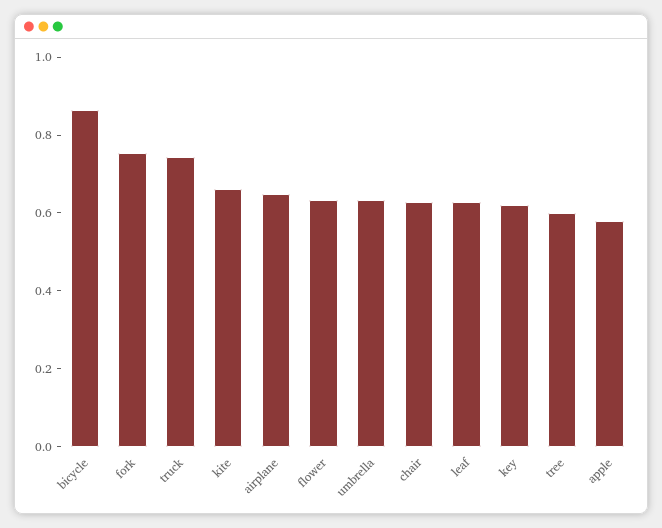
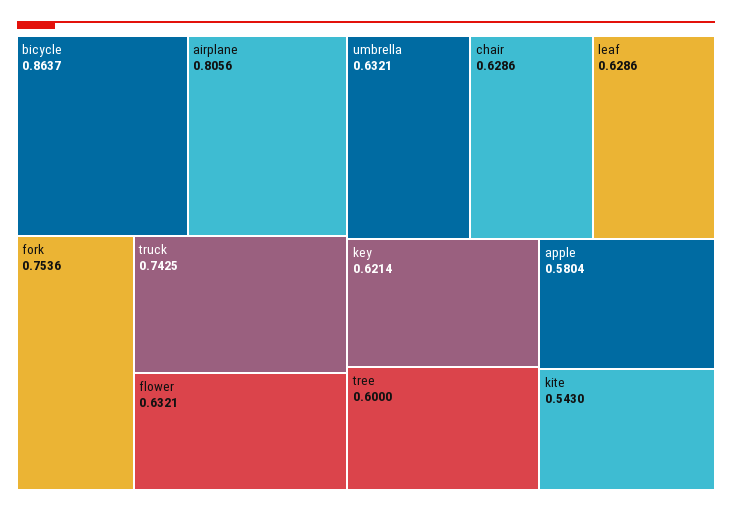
  {
    "bicycle": 0.8637,
    "fork": 0.7536,
    "truck": 0.7425,
-   "kite": 0.65,
+   "kite": 0.543,
-   "airplane": 0.65,
+   "airplane": 0.8056,
    "flower": 0.6321,
    "umbrella": 0.6321,
    "chair": 0.6286,
    "leaf": 0.6286,
    "key": 0.6214,
    "tree": 0.6,
    "apple": 0.5804
  }

